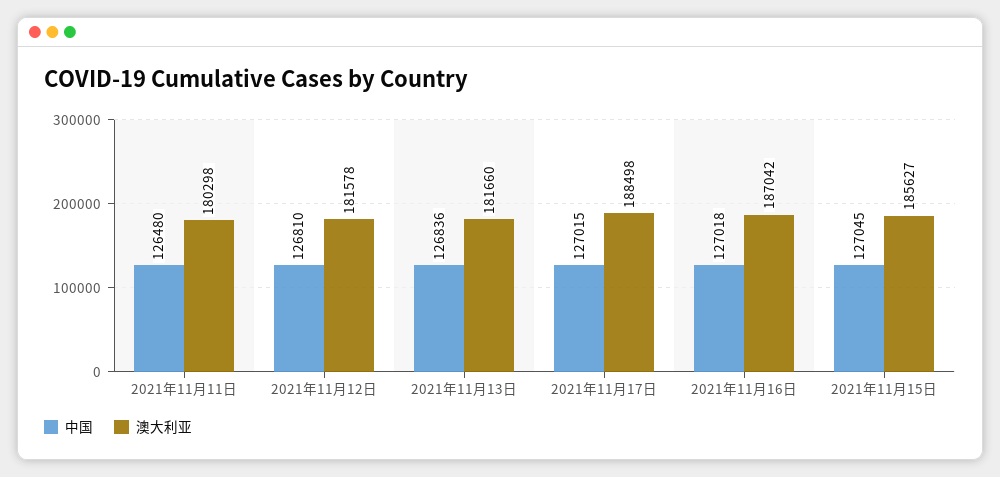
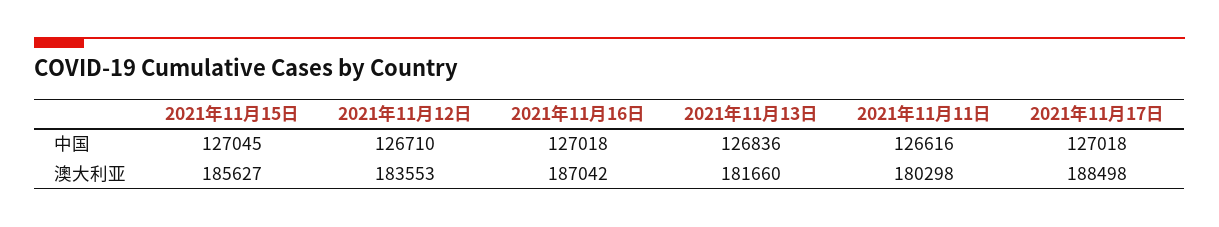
  {
    "中国": {
-     "2021年11月11日": 126480,
+     "2021年11月11日": 126616,
-     "2021年11月12日": 126810,
+     "2021年11月12日": 126710,
      "2021年11月13日": 126836,
-     "2021年11月17日": 127015,
+     "2021年11月17日": 127018,
      "2021年11月16日": 127018,
      "2021年11月15日": 127045
    },
    "澳大利亚": {
      "2021年11月11日": 180298,
-     "2021年11月12日": 181578,
+     "2021年11月12日": 183553,
      "2021年11月13日": 181660,
      "2021年11月17日": 188498,
      "2021年11月16日": 187042,
      "2021年11月15日": 185627
    }
  }

